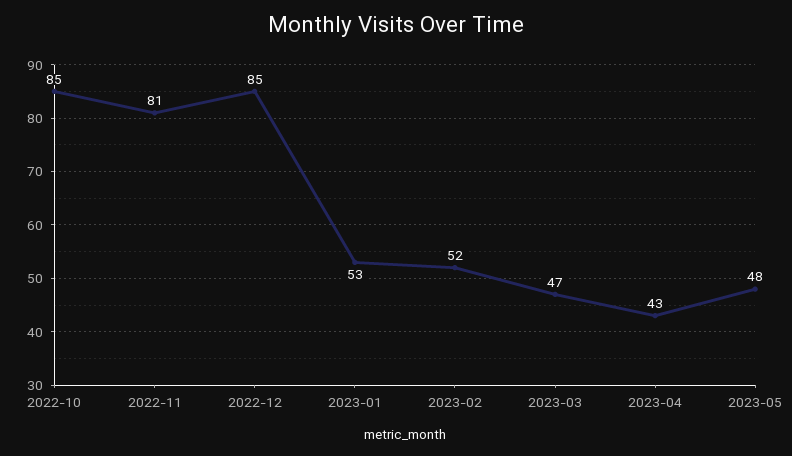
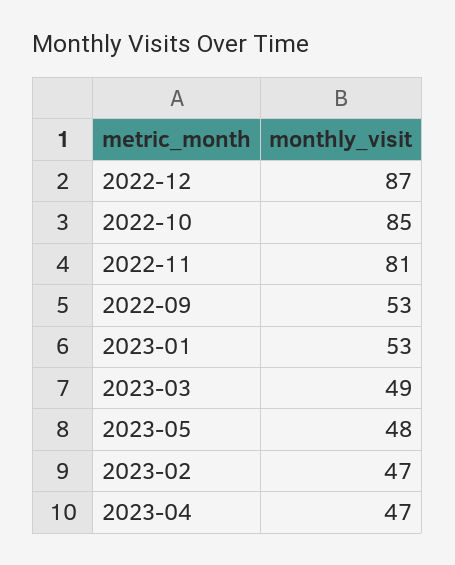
  {
    "2022-10": 85,
    "2022-11": 81,
-   "2022-12": 85,
+   "2022-12": 87,
    "2023-01": 53,
-   "2023-02": 52,
+   "2023-02": 47,
-   "2023-03": 47,
+   "2023-03": 49,
-   "2023-04": 43,
+   "2023-04": 47,
-   "2023-05": 48
+   "2023-05": 48,
+   "2022-09": 53
  }

